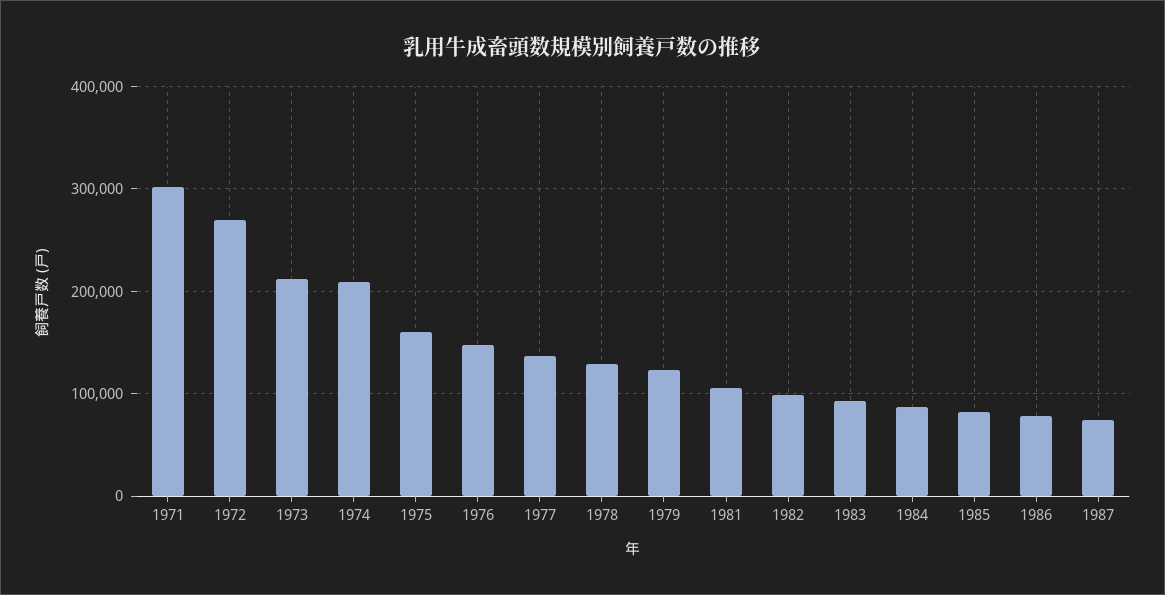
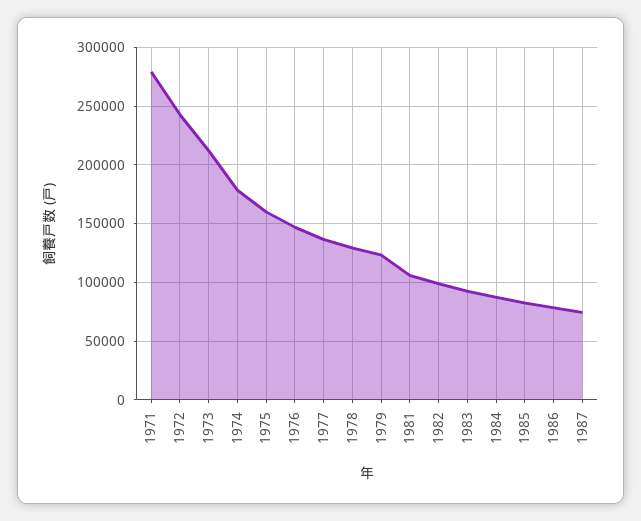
  {
-   "1971": 300000,
+   "1971": 280000,
-   "1972": 270000,
+   "1972": 240000,
    "1973": 210000,
-   "1974": 210000,
+   "1974": 180000,
    "1975": 160000,
    "1976": 150000,
    "1977": 140000,
    "1978": 130000,
    "1979": 120000,
    "1981": 110000,
    "1982": 100000,
    "1983": 90000,
    "1984": 90000,
    "1985": 80000,
    "1986": 80000,
    "1987": 70000
  }

